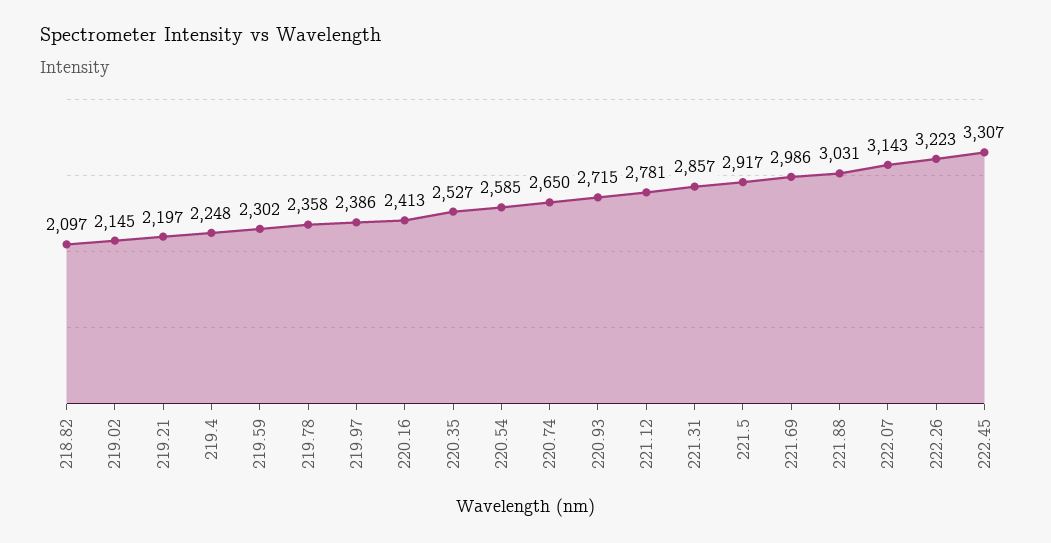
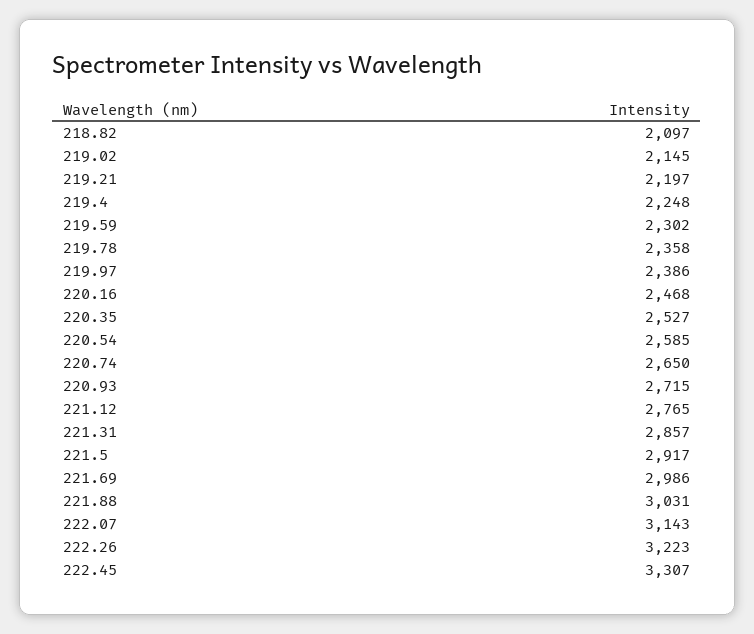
  {
    "218.82": 2097,
    "219.02": 2145,
    "219.21": 2197,
    "219.4": 2248,
    "219.59": 2302,
    "219.78": 2358,
    "219.97": 2386,
-   "220.16": 2413,
+   "220.16": 2468,
    "220.35": 2527,
    "220.54": 2585,
    "220.74": 2650,
    "220.93": 2715,
-   "221.12": 2781,
+   "221.12": 2765,
    "221.31": 2857,
    "221.5": 2917,
    "221.69": 2986,
    "221.88": 3031,
    "222.07": 3143,
    "222.26": 3223,
    "222.45": 3307
  }

